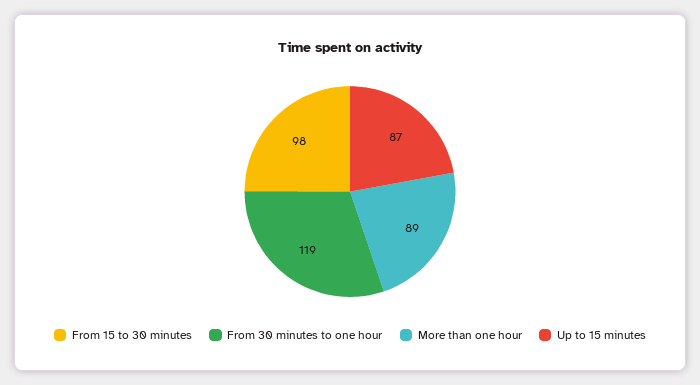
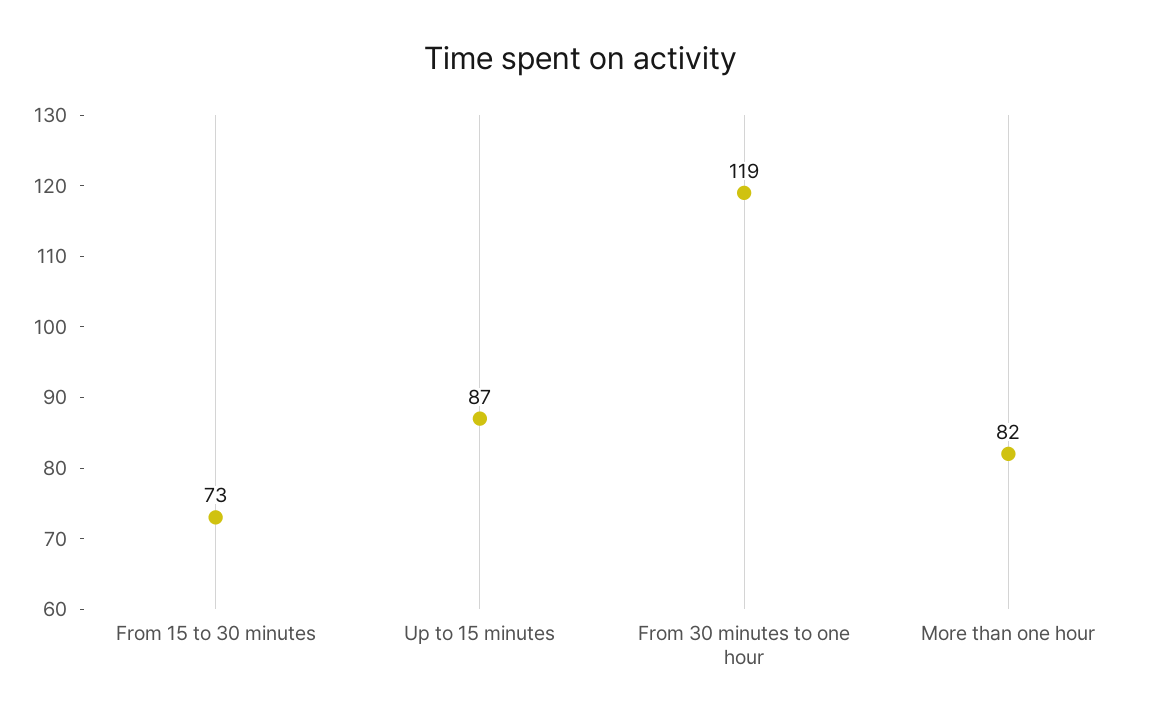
  {
-   "From 15 to 30 minutes": 98,
+   "From 15 to 30 minutes": 73,
    "From 30 minutes to one hour": 119,
-   "More than one hour": 89,
+   "More than one hour": 82,
    "Up to 15 minutes": 87
  }

